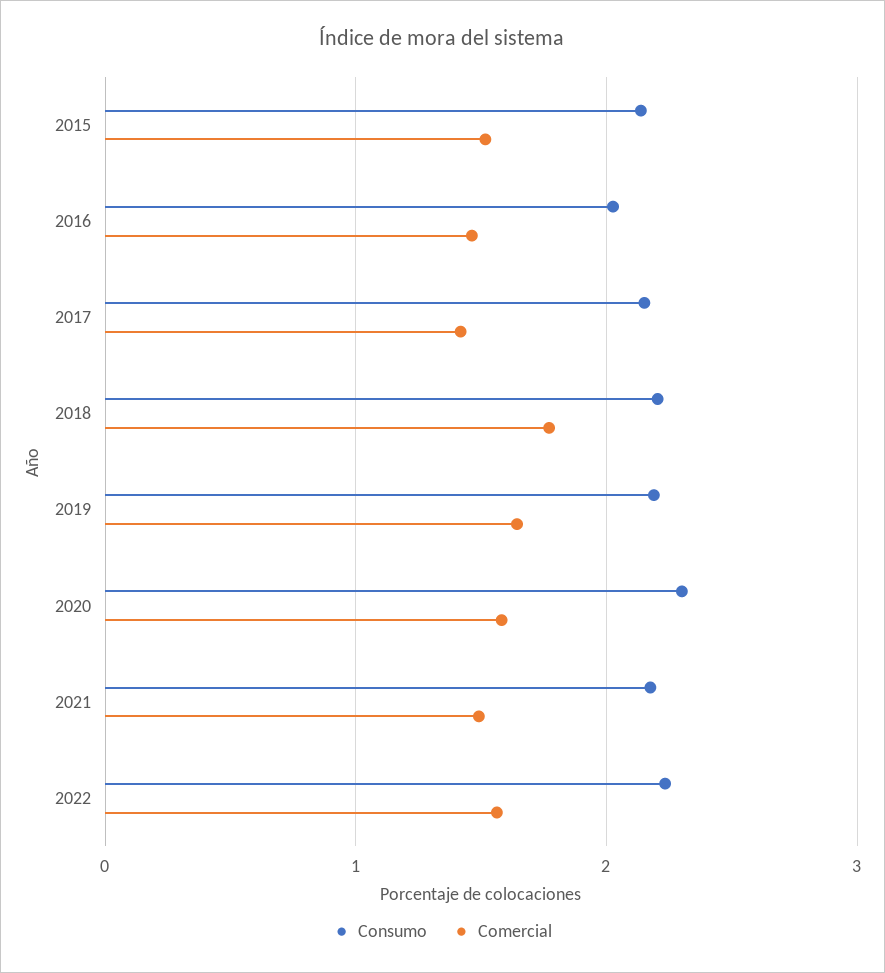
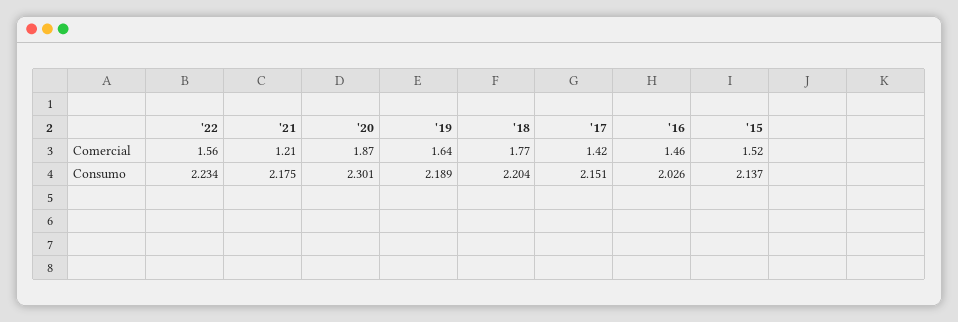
  {
    "Consumo": {
      "2015": 2.137,
      "2016": 2.026,
      "2017": 2.151,
      "2018": 2.204,
      "2019": 2.189,
      "2020": 2.301,
      "2021": 2.175,
      "2022": 2.234
    },
    "Comercial": {
      "2015": 1.52,
      "2016": 1.46,
      "2017": 1.42,
      "2018": 1.77,
      "2019": 1.64,
-     "2020": 1.6,
+     "2020": 1.87,
-     "2021": 1.5,
+     "2021": 1.21,
      "2022": 1.56
    }
  }

